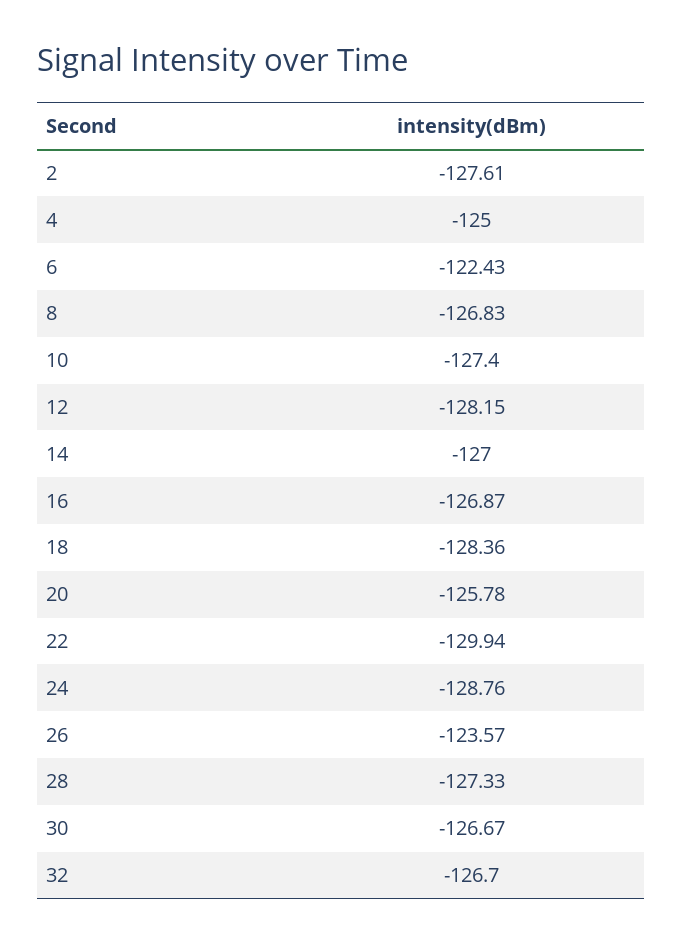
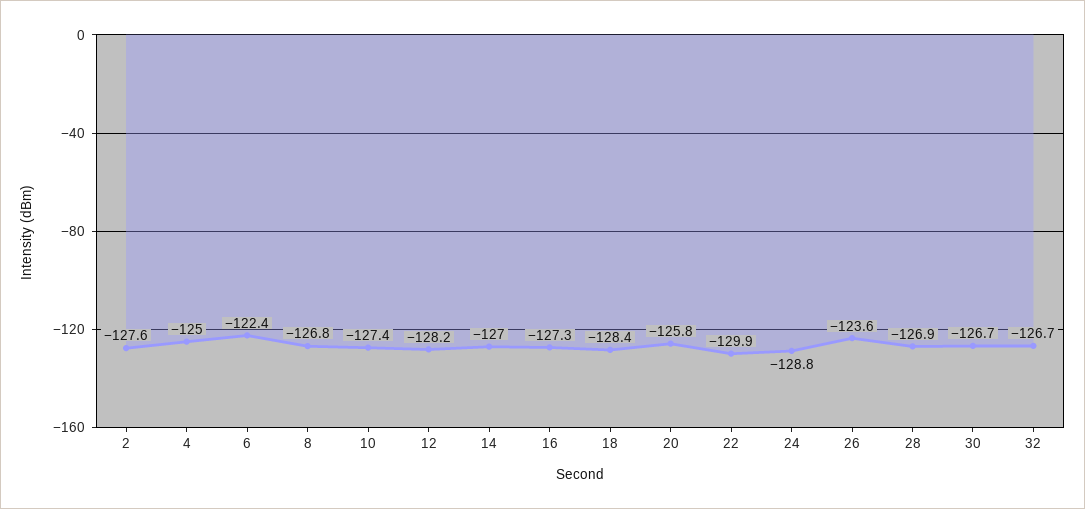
  {
    "2": -127.61,
    "4": -125,
    "6": -122.43,
    "8": -126.83,
    "10": -127.4,
    "12": -128.15,
    "14": -127,
-   "16": -126.87,
+   "16": -127.3,
    "18": -128.36,
    "20": -125.78,
    "22": -129.94,
    "24": -128.76,
    "26": -123.57,
-   "28": -127.33,
+   "28": -126.9,
    "30": -126.67,
    "32": -126.7
  }

